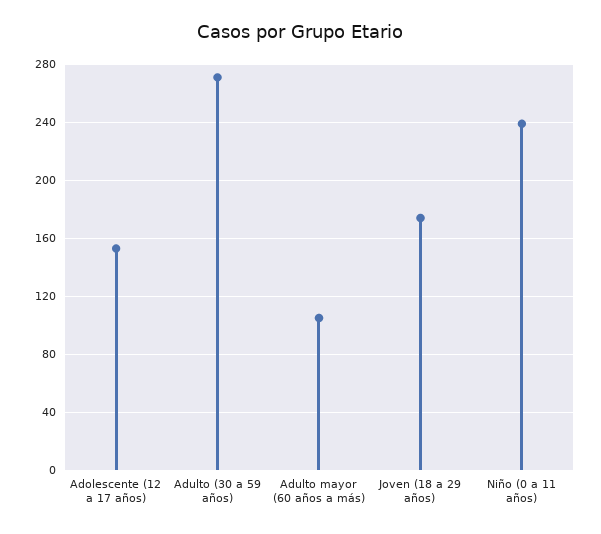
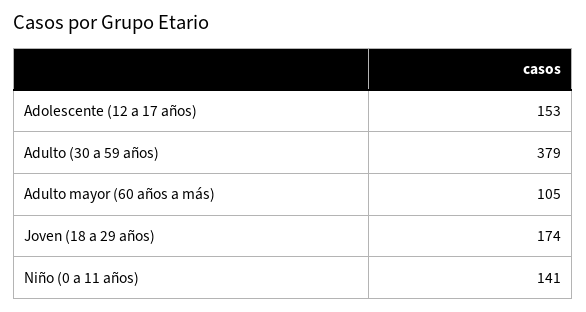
  {
    "Adolescente (12 a 17 años)": 153,
-   "Adulto (30 a 59 años)": 270,
+   "Adulto (30 a 59 años)": 379,
    "Adulto mayor (60 años a más)": 105,
    "Joven (18 a 29 años)": 174,
-   "Niño (0 a 11 años)": 240
+   "Niño (0 a 11 años)": 141
  }

